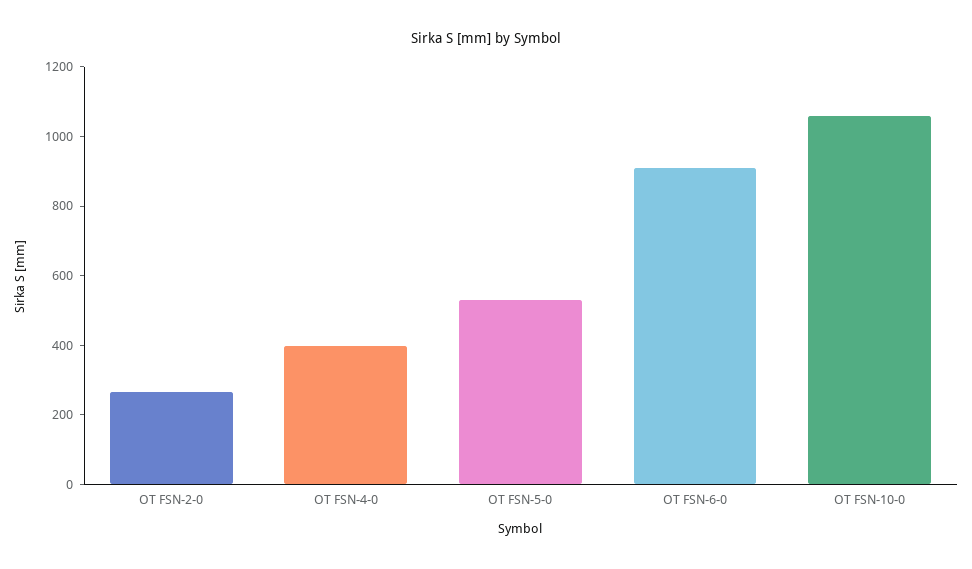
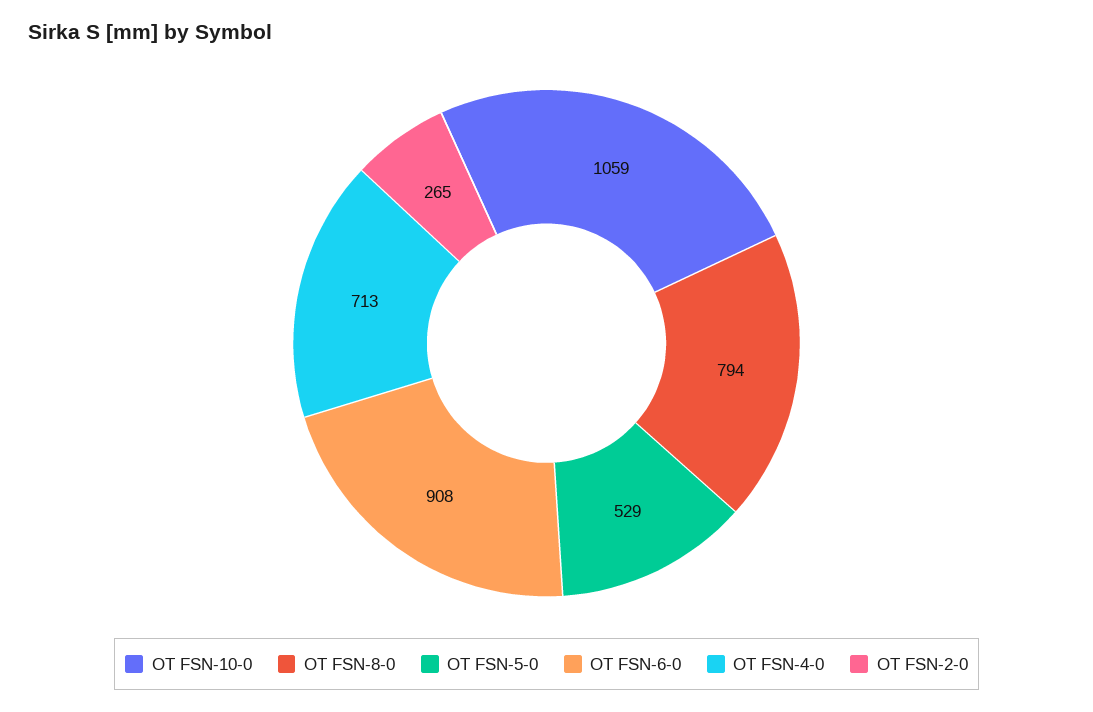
  {
    "OT FSN-2-0": 265,
-   "OT FSN-4-0": 400,
+   "OT FSN-4-0": 713,
    "OT FSN-5-0": 529,
    "OT FSN-6-0": 908,
-   "OT FSN-10-0": 1059
+   "OT FSN-10-0": 1059,
+   "OT FSN-8-0": 794
  }

